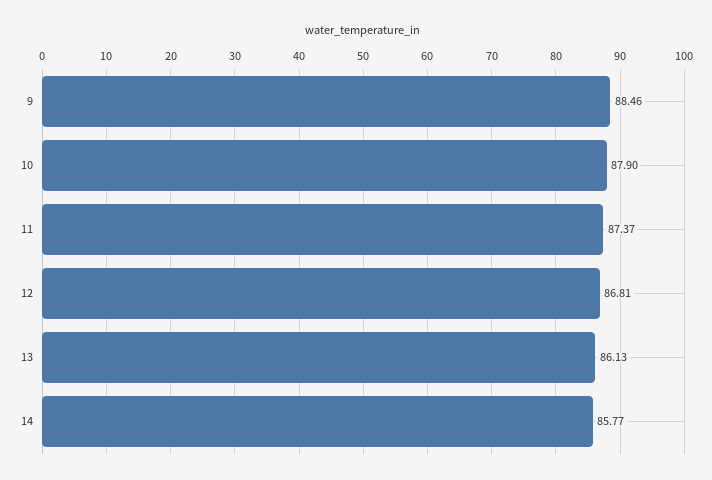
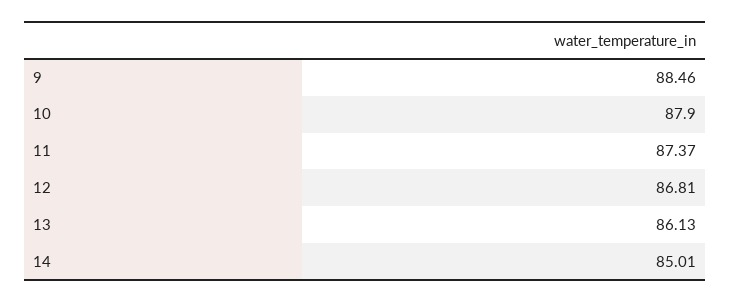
  {
    "9": 88.46,
    "10": 87.9,
    "11": 87.37,
    "12": 86.81,
    "13": 86.13,
-   "14": 85.77
+   "14": 85.01
  }

